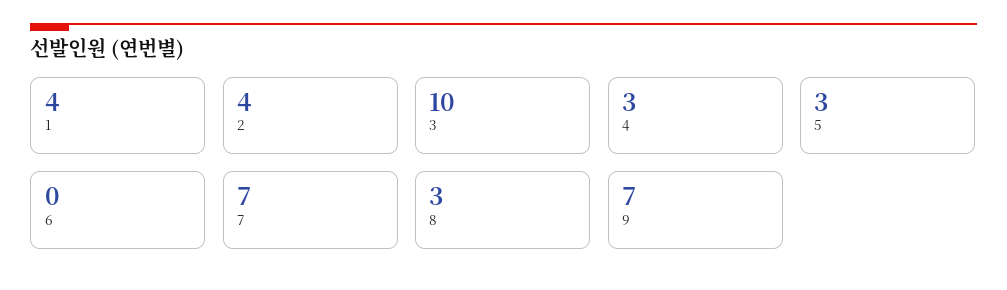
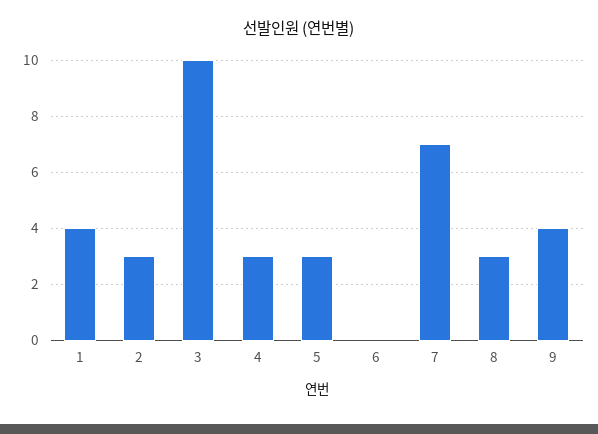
  {
    "1": 4,
-   "2": 4,
+   "2": 3,
    "3": 10,
    "4": 3,
    "5": 3,
    "6": 0,
    "7": 7,
    "8": 3,
-   "9": 7
+   "9": 4
  }

